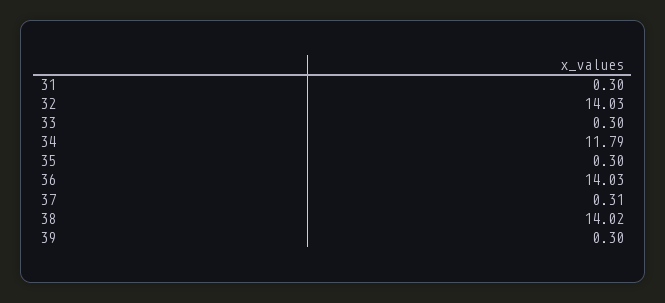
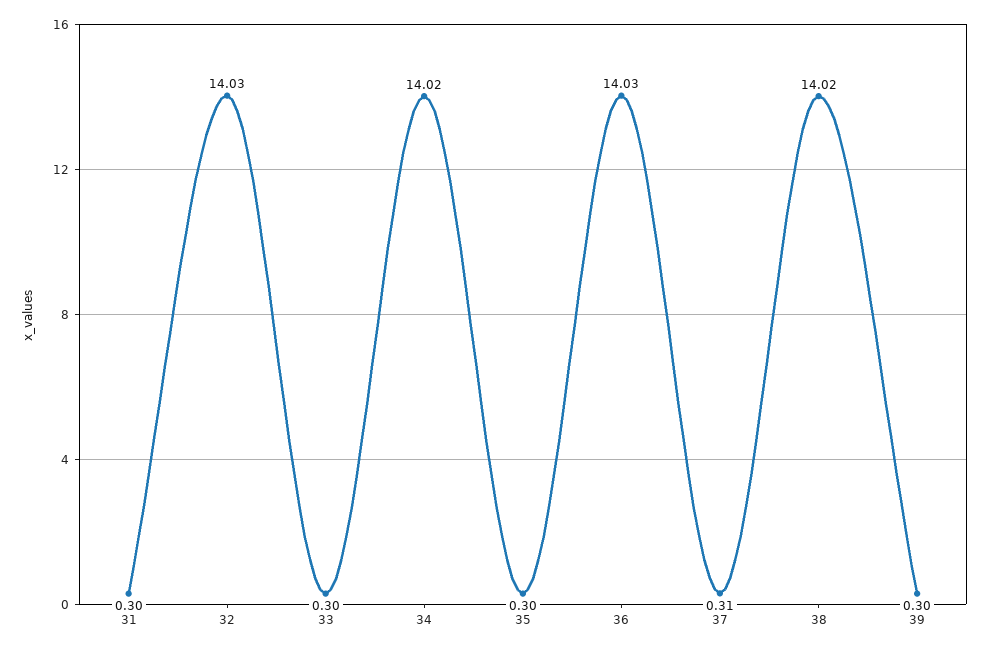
  {
    "31": 0.3,
    "32": 14.03,
    "33": 0.3,
-   "34": 11.79,
+   "34": 14.02,
    "35": 0.3,
    "36": 14.03,
    "37": 0.31,
    "38": 14.02,
    "39": 0.3
  }

